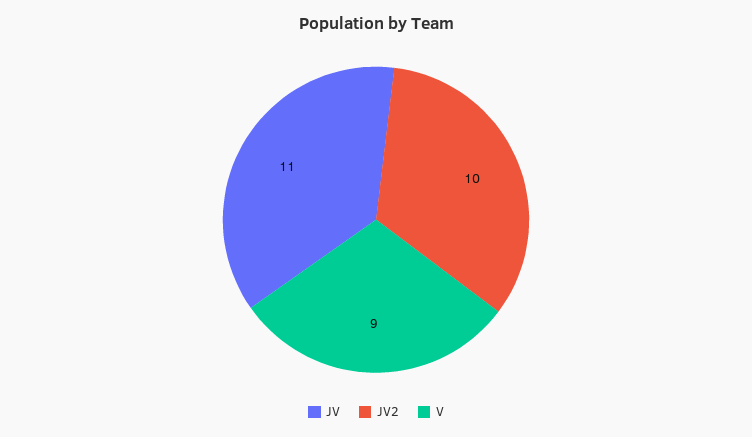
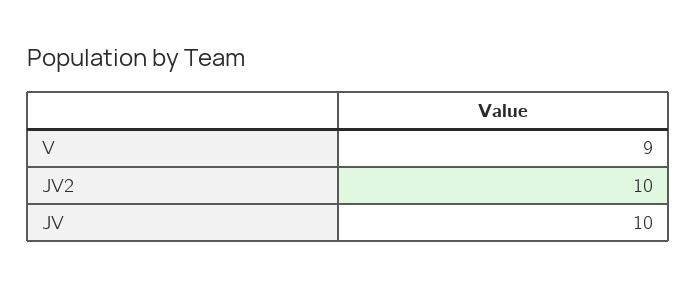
  {
-   "JV": 11,
+   "JV": 10,
    "JV2": 10,
    "V": 9
  }

